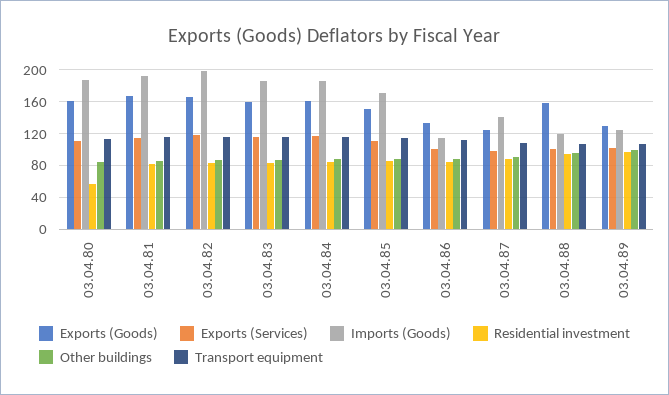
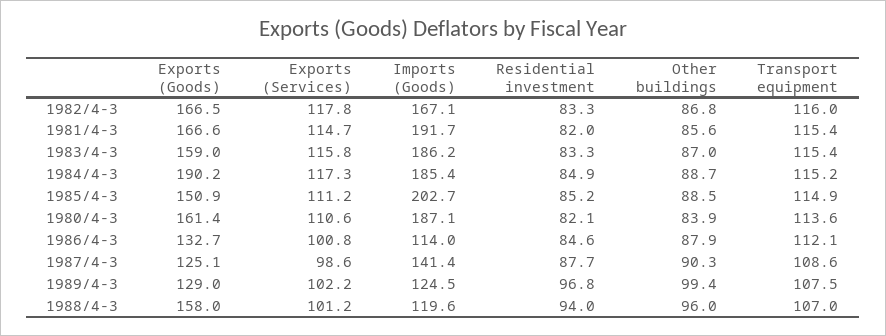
  {
    "Exports (Goods)": {
      "03.04.80": 161.4,
      "03.04.81": 166.6,
      "03.04.82": 166.5,
      "03.04.83": 159,
-     "03.04.84": 160,
+     "03.04.84": 190.2,
      "03.04.85": 150.9,
      "03.04.86": 132.7,
      "03.04.87": 125.1,
      "03.04.88": 158,
      "03.04.89": 129
    },
    "Exports (Services)": {
      "03.04.80": 110.6,
      "03.04.81": 114.7,
      "03.04.82": 117.8,
      "03.04.83": 115.8,
      "03.04.84": 117.3,
      "03.04.85": 111.2,
      "03.04.86": 100.8,
      "03.04.87": 98.6,
      "03.04.88": 101.2,
      "03.04.89": 102.2
    },
    "Imports (Goods)": {
      "03.04.80": 187.1,
      "03.04.81": 191.7,
-     "03.04.82": 200,
+     "03.04.82": 167.1,
      "03.04.83": 186.2,
      "03.04.84": 185.4,
-     "03.04.85": 170,
+     "03.04.85": 202.7,
      "03.04.86": 114,
      "03.04.87": 141.4,
      "03.04.88": 119.6,
      "03.04.89": 124.5
    },
    "Residential investment": {
-     "03.04.80": 60,
+     "03.04.80": 82.1,
      "03.04.81": 82,
      "03.04.82": 83.3,
      "03.04.83": 83.3,
      "03.04.84": 84.9,
      "03.04.85": 85.2,
      "03.04.86": 84.6,
      "03.04.87": 87.7,
      "03.04.88": 94,
      "03.04.89": 96.8
    },
    "Other buildings": {
      "03.04.80": 83.9,
      "03.04.81": 85.6,
      "03.04.82": 86.8,
      "03.04.83": 87,
      "03.04.84": 88.7,
      "03.04.85": 88.5,
      "03.04.86": 87.9,
      "03.04.87": 90.3,
      "03.04.88": 96,
      "03.04.89": 99.4
    },
    "Transport equipment": {
      "03.04.80": 113.6,
      "03.04.81": 115.4,
      "03.04.82": 116,
      "03.04.83": 115.4,
      "03.04.84": 115.2,
      "03.04.85": 114.9,
      "03.04.86": 112.1,
      "03.04.87": 108.6,
      "03.04.88": 107,
      "03.04.89": 107.5
    }
  }

